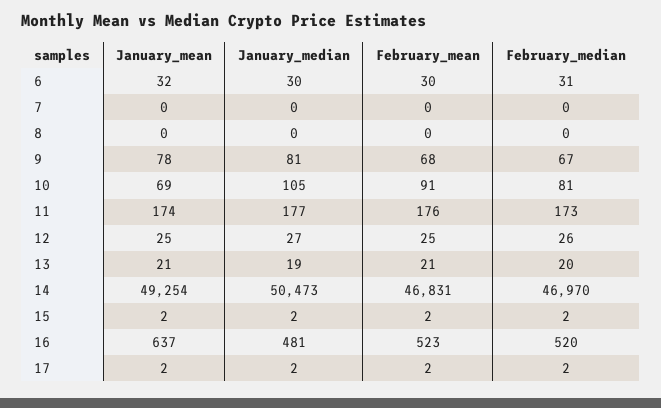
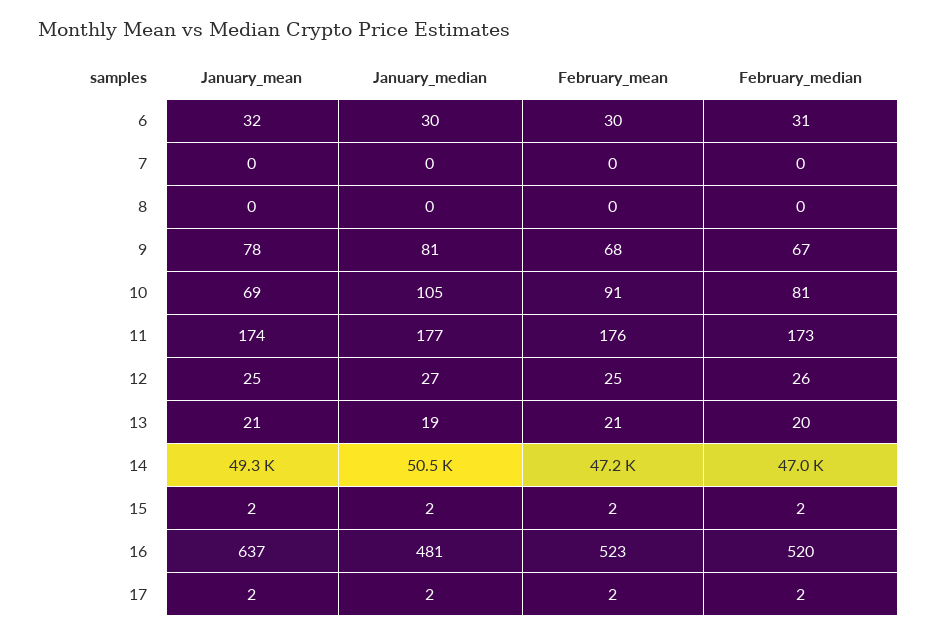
  {
    "January_mean": {
      "6": 32,
      "7": 0,
      "8": 0,
      "9": 78,
      "10": 69,
      "11": 174,
      "12": 25,
      "13": 21,
      "14": 49254,
      "15": 2,
      "16": 637,
      "17": 2
    },
    "January_median": {
      "6": 30,
      "7": 0,
      "8": 0,
      "9": 81,
      "10": 105,
      "11": 177,
      "12": 27,
      "13": 19,
      "14": 50473,
      "15": 2,
      "16": 481,
      "17": 2
    },
    "February_mean": {
      "6": 30,
      "7": 0,
      "8": 0,
      "9": 68,
      "10": 91,
      "11": 176,
      "12": 25,
      "13": 21,
-     "14": 46831,
+     "14": 47200,
      "15": 2,
      "16": 523,
      "17": 2
    },
    "February_median": {
      "6": 31,
      "7": 0,
      "8": 0,
      "9": 67,
      "10": 81,
      "11": 173,
      "12": 26,
      "13": 20,
      "14": 46970,
      "15": 2,
      "16": 520,
      "17": 2
    }
  }

